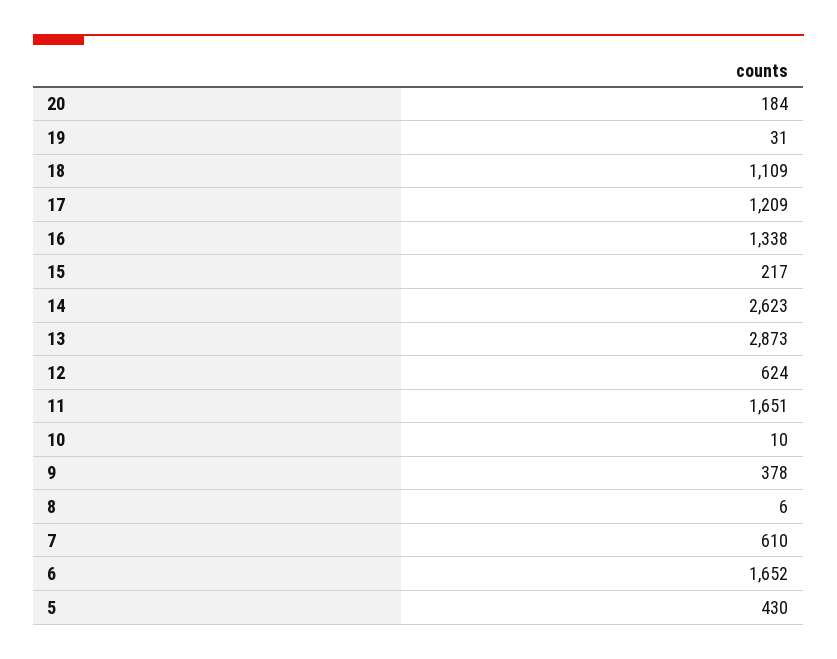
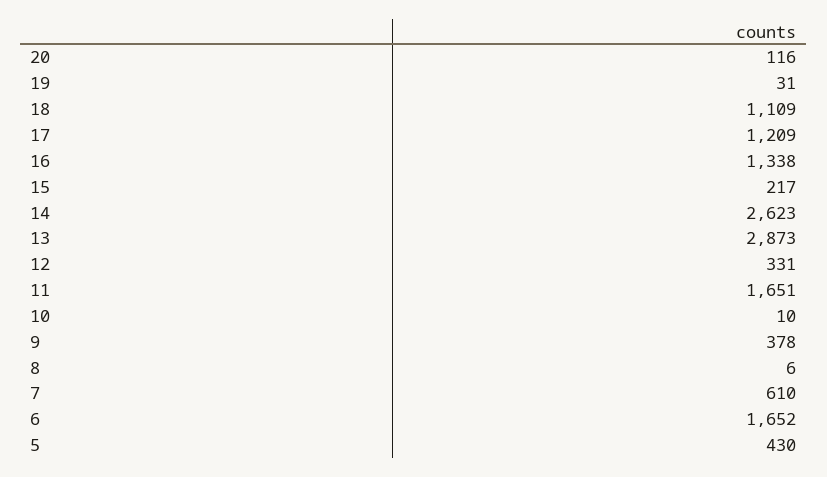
  {
-   "20": 184,
+   "20": 116,
    "19": 31,
    "18": 1109,
    "17": 1209,
    "16": 1338,
    "15": 217,
    "14": 2623,
    "13": 2873,
-   "12": 624,
+   "12": 331,
    "11": 1651,
    "10": 10,
    "9": 378,
    "8": 6,
    "7": 610,
    "6": 1652,
    "5": 430
  }

